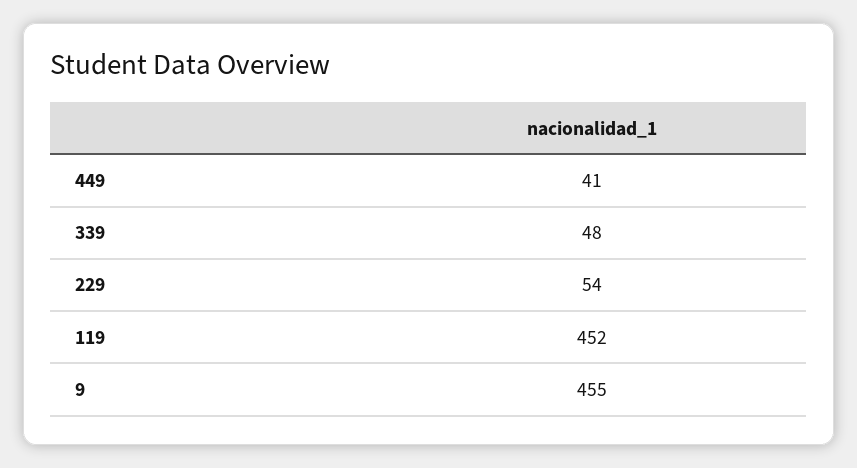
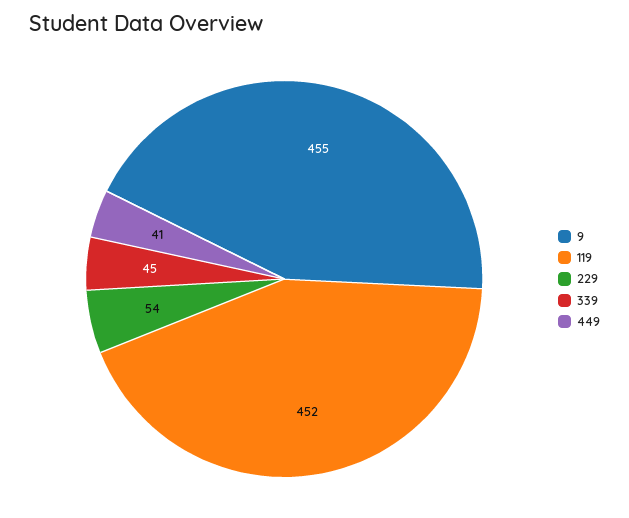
  {
    "449": 41,
-   "339": 48,
+   "339": 45,
    "229": 54,
    "119": 452,
    "9": 455
  }

